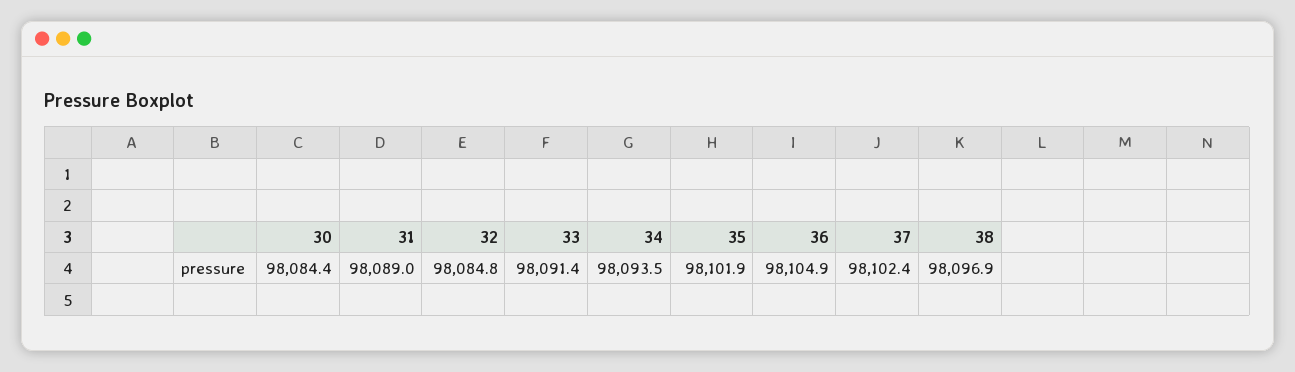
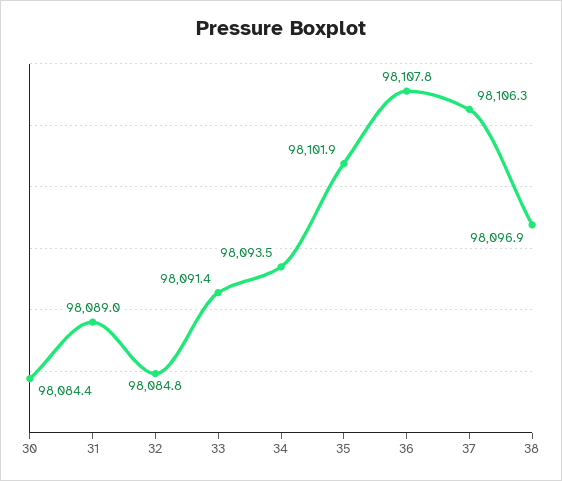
  {
    "30": 98084.4,
    "31": 98089,
    "32": 98084.8,
    "33": 98091.4,
    "34": 98093.5,
    "35": 98101.9,
-   "36": 98104.9,
+   "36": 98107.8,
-   "37": 98102.4,
+   "37": 98106.3,
    "38": 98096.9
  }

